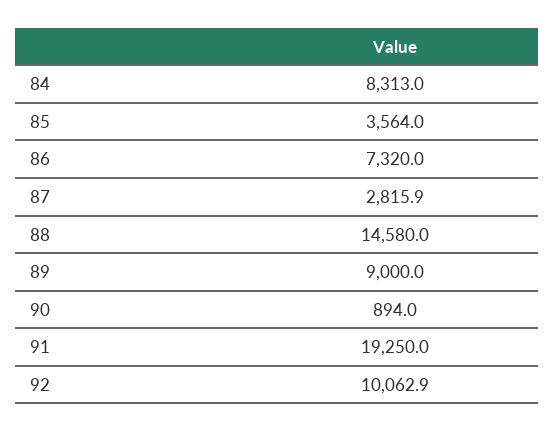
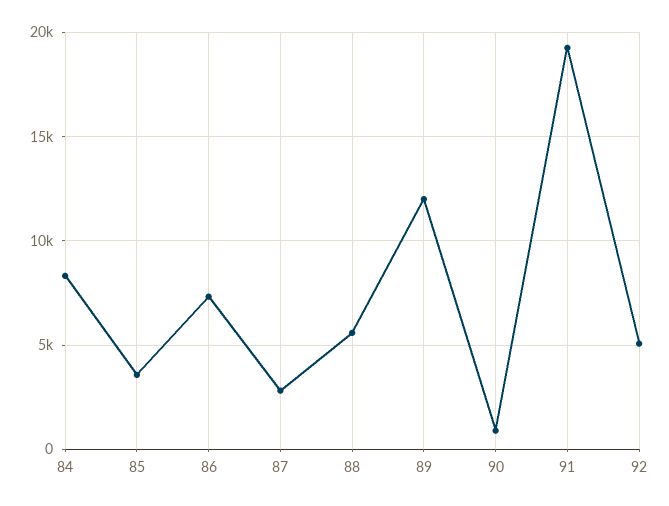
  {
    "84": 8313,
    "85": 3564,
    "86": 7320,
    "87": 2815.9,
-   "88": 14580,
+   "88": 5500,
-   "89": 9000,
+   "89": 12000,
    "90": 894,
    "91": 19250,
-   "92": 10062.9
+   "92": 5000
  }

